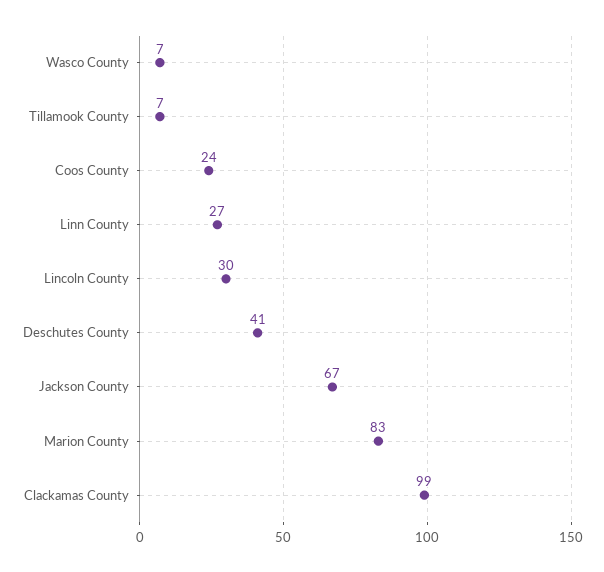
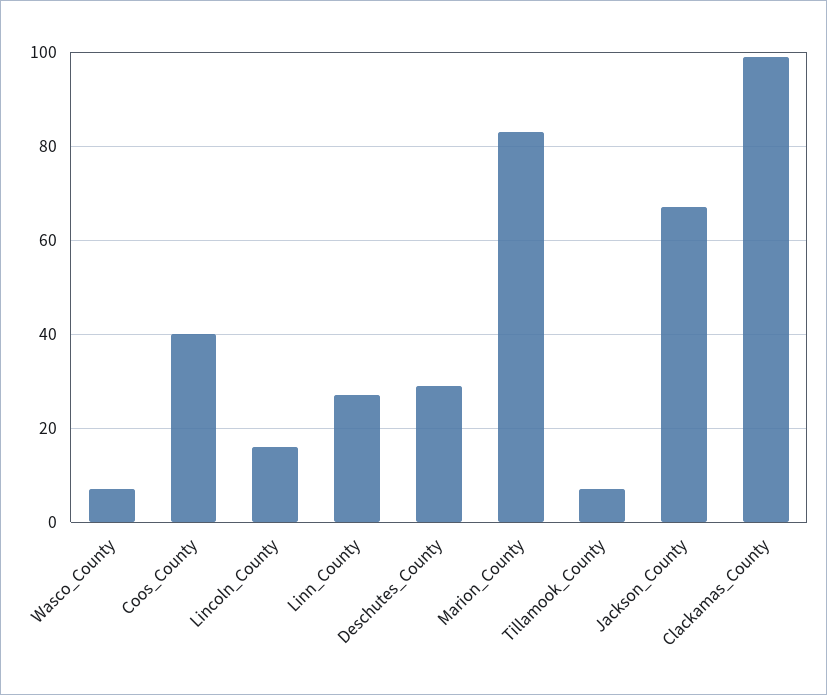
  {
    "Wasco County": 7,
    "Tillamook County": 7,
-   "Coos County": 24,
+   "Coos County": 40,
    "Linn County": 27,
-   "Lincoln County": 30,
+   "Lincoln County": 15,
-   "Deschutes County": 41,
+   "Deschutes County": 30,
    "Jackson County": 67,
    "Marion County": 83,
    "Clackamas County": 99
  }

